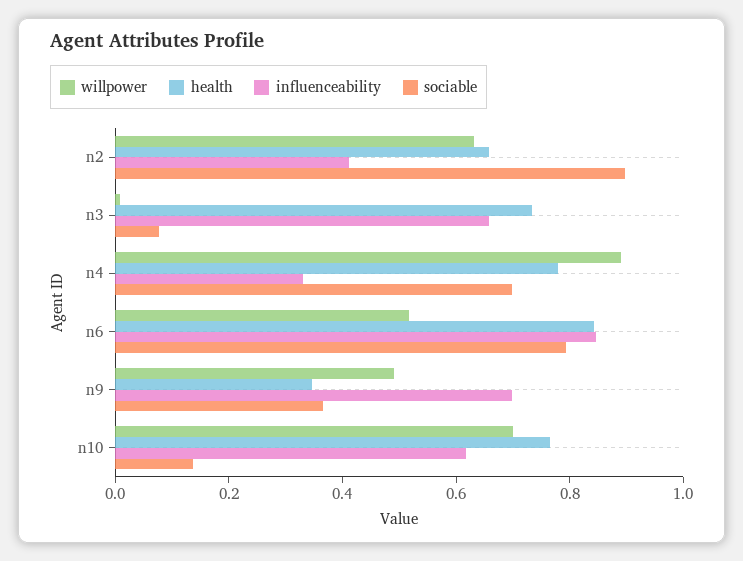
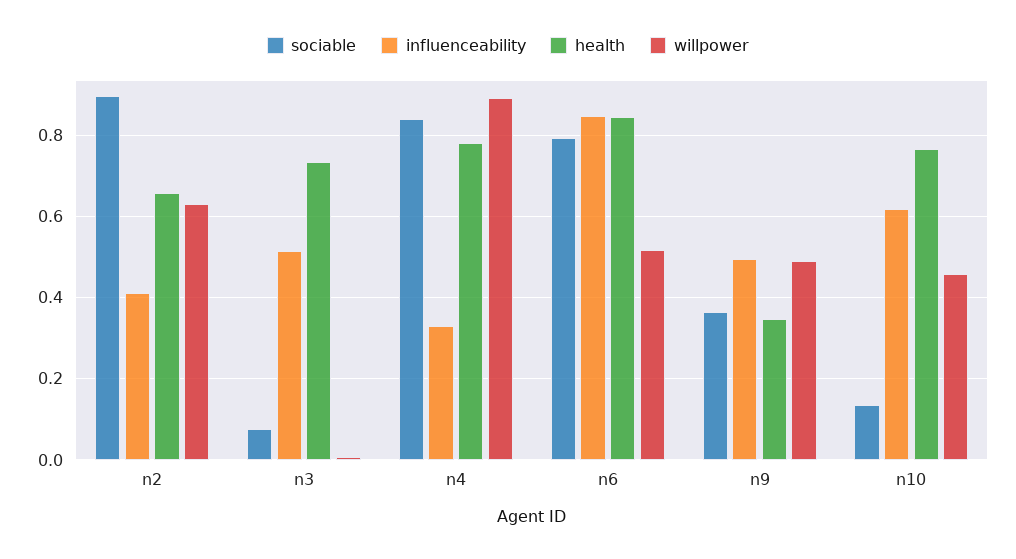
  {
    "willpower": {
      "n2": 0.64,
      "n3": 0,
      "n4": 0.9,
      "n6": 0.52,
      "n9": 0.5,
-     "n10": 0.7
+     "n10": 0.46
    },
    "health": {
      "n2": 0.66,
      "n3": 0.74,
      "n4": 0.78,
      "n6": 0.84,
      "n9": 0.34,
      "n10": 0.76
    },
    "influenceability": {
      "n2": 0.42,
-     "n3": 0.65,
+     "n3": 0.52,
      "n4": 0.34,
      "n6": 0.84,
-     "n9": 0.7,
+     "n9": 0.5,
      "n10": 0.62
    },
    "sociable": {
      "n2": 0.9,
      "n3": 0.08,
-     "n4": 0.7,
+     "n4": 0.84,
      "n6": 0.8,
      "n9": 0.36,
      "n10": 0.14
    }
  }

